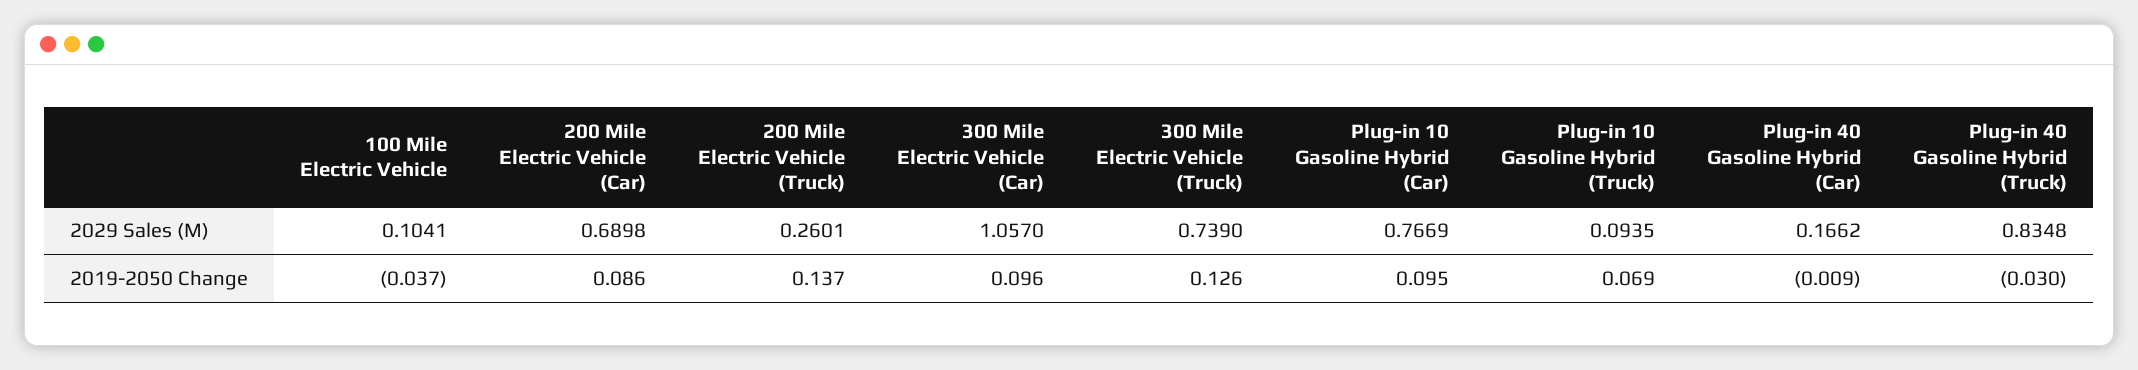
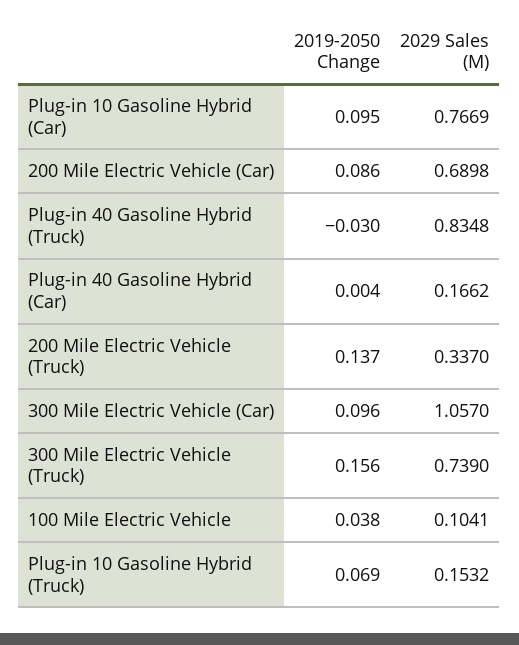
  {
    "100 Mile Electric Vehicle": {
      "2029 Sales (M)": 0.1041,
-     "2019-2050 Change": -0.037
+     "2019-2050 Change": 0.038
    },
    "200 Mile Electric Vehicle (Car)": {
      "2029 Sales (M)": 0.6898,
      "2019-2050 Change": 0.086
    },
    "200 Mile Electric Vehicle (Truck)": {
-     "2029 Sales (M)": 0.2601,
+     "2029 Sales (M)": 0.337,
      "2019-2050 Change": 0.137
    },
    "300 Mile Electric Vehicle (Car)": {
      "2029 Sales (M)": 1.057,
      "2019-2050 Change": 0.096
    },
    "300 Mile Electric Vehicle (Truck)": {
      "2029 Sales (M)": 0.739,
-     "2019-2050 Change": 0.126
+     "2019-2050 Change": 0.156
    },
    "Plug-in 10 Gasoline Hybrid (Car)": {
      "2029 Sales (M)": 0.7669,
      "2019-2050 Change": 0.095
    },
    "Plug-in 10 Gasoline Hybrid (Truck)": {
-     "2029 Sales (M)": 0.0935,
+     "2029 Sales (M)": 0.1532,
      "2019-2050 Change": 0.069
    },
    "Plug-in 40 Gasoline Hybrid (Car)": {
      "2029 Sales (M)": 0.1662,
-     "2019-2050 Change": -0.009
+     "2019-2050 Change": 0.004
    },
    "Plug-in 40 Gasoline Hybrid (Truck)": {
      "2029 Sales (M)": 0.8348,
      "2019-2050 Change": -0.03
    }
  }

